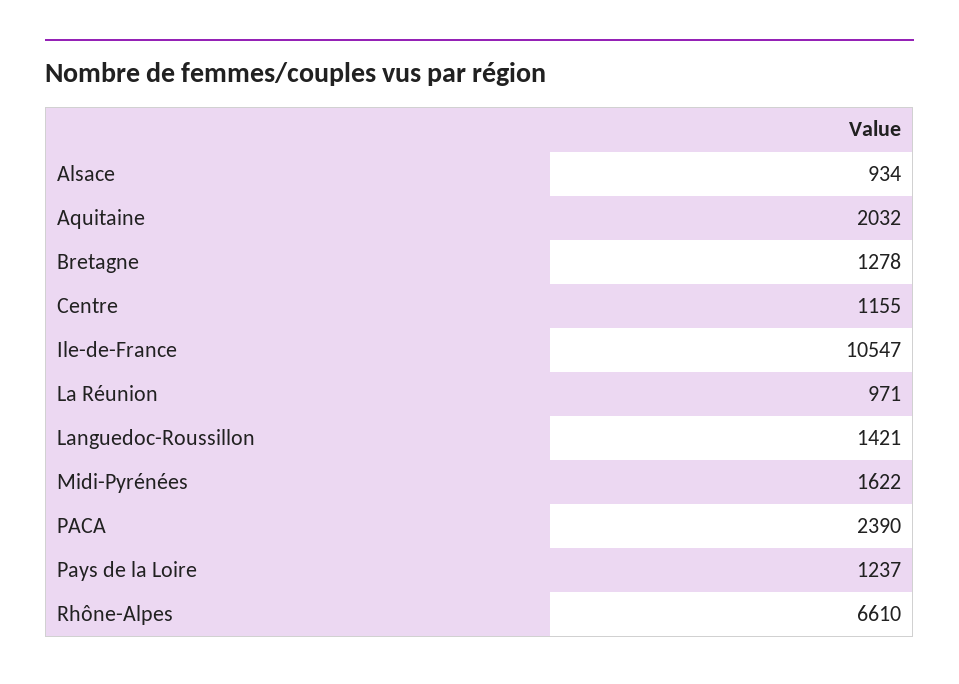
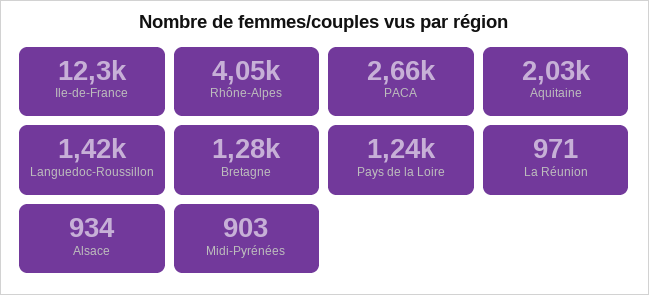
  {
    "Alsace": 934,
    "Aquitaine": 2032,
    "Bretagne": 1278,
-   "Centre": 1155,
-   "Ile-de-France": 10547,
+   "Ile-de-France": 12300,
    "La Réunion": 971,
    "Languedoc-Roussillon": 1421,
-   "Midi-Pyrénées": 1622,
+   "Midi-Pyrénées": 903,
-   "PACA": 2390,
+   "PACA": 2660,
    "Pays de la Loire": 1237,
-   "Rhône-Alpes": 6610
+   "Rhône-Alpes": 4050
  }

